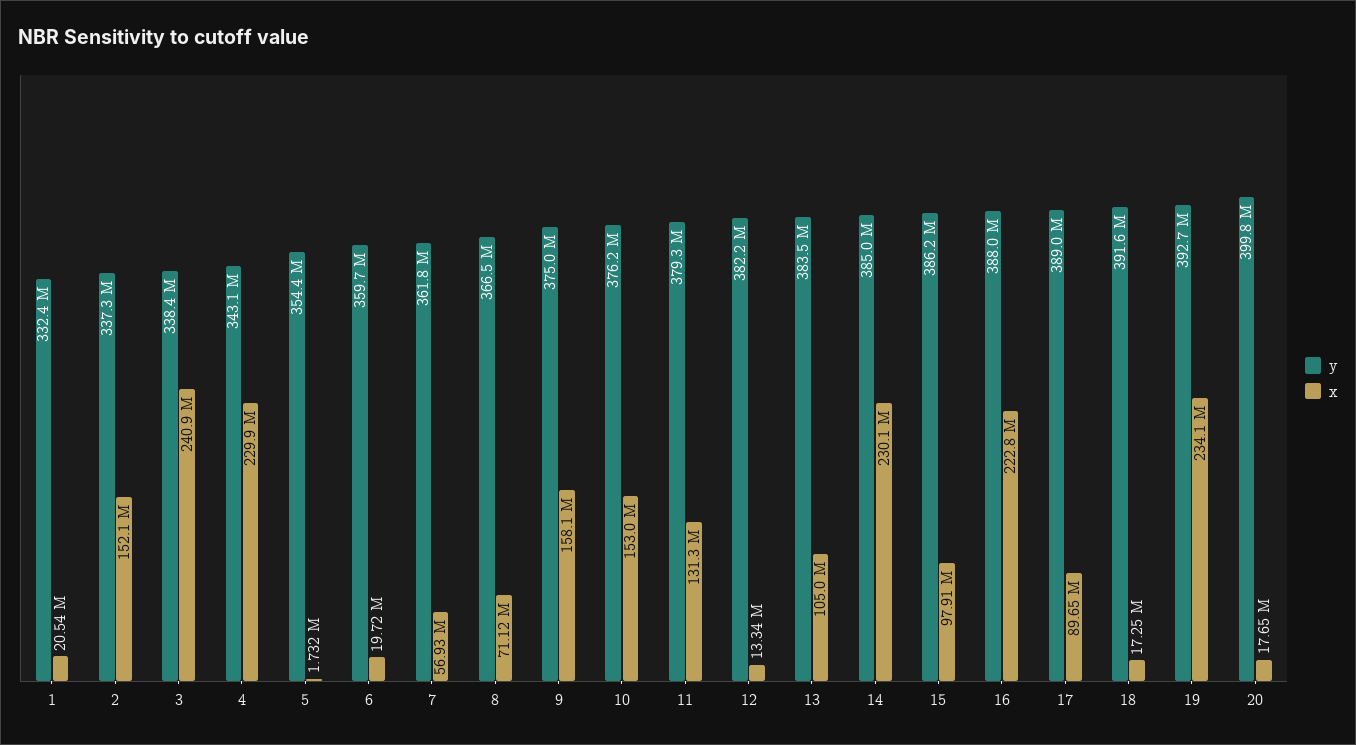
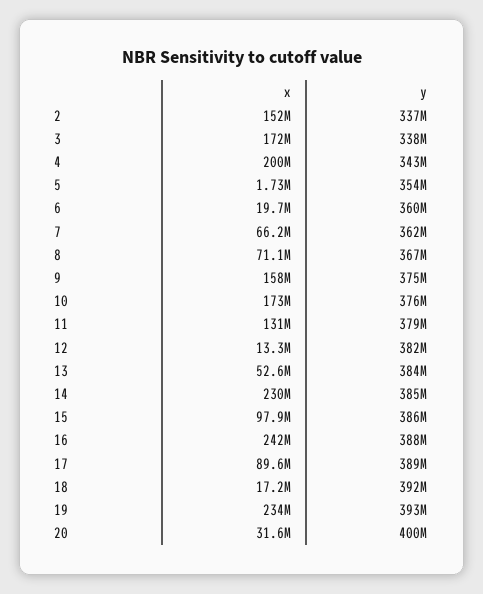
  {
    "y": {
-     "1": 332400000,
      "2": 337300000,
      "3": 338400000,
      "4": 343100000,
      "5": 354400000,
      "6": 359700000,
      "7": 361800000,
      "8": 366500000,
      "9": 375000000,
      "10": 376200000,
      "11": 379300000,
      "12": 382200000,
      "13": 383500000,
      "14": 385000000,
      "15": 386200000,
      "16": 388000000,
      "17": 389000000,
      "18": 391600000,
      "19": 392700000,
      "20": 399800000
    },
    "x": {
-     "1": 20540000,
      "2": 152100000,
-     "3": 240900000,
+     "3": 172000000,
-     "4": 229900000,
+     "4": 200000000,
      "5": 1732000,
      "6": 19720000,
-     "7": 56930000,
+     "7": 66200000,
      "8": 71120000,
      "9": 158100000,
-     "10": 153000000,
+     "10": 173000000,
      "11": 131300000,
      "12": 13340000,
-     "13": 105000000,
+     "13": 52600000,
      "14": 230100000,
      "15": 97910000,
-     "16": 222800000,
+     "16": 242000000,
      "17": 89650000,
      "18": 17250000,
      "19": 234100000,
-     "20": 17650000
+     "20": 31600000
    }
  }

